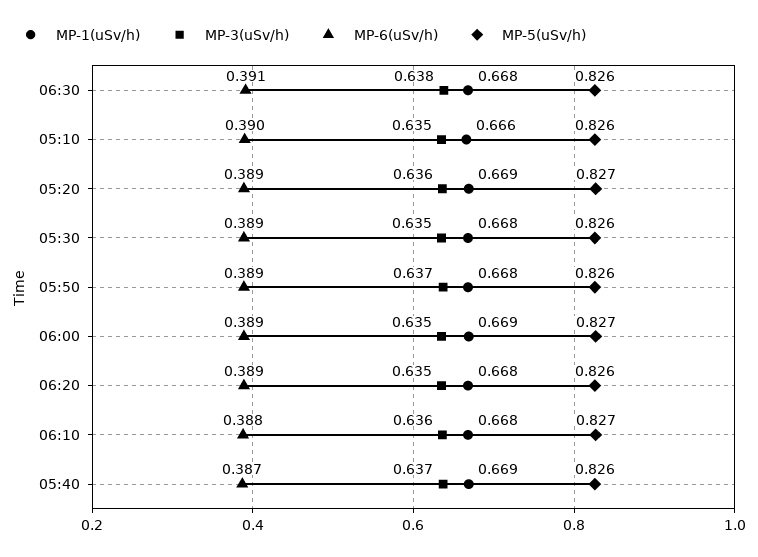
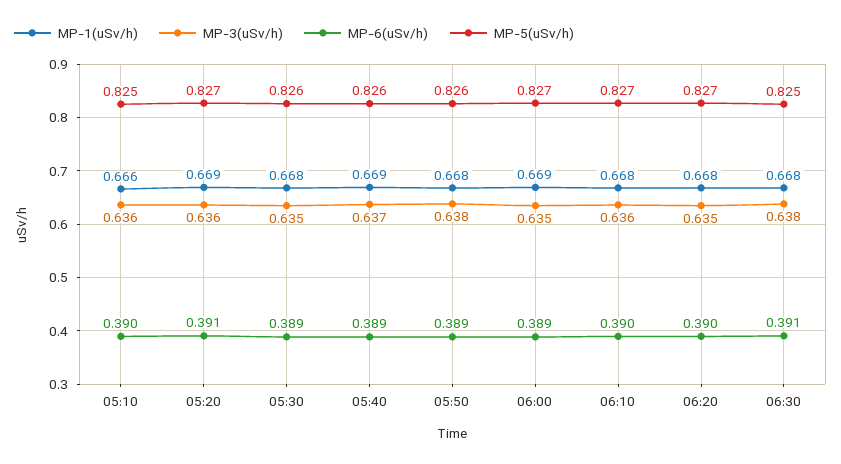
  {
    "MP-1(uSv/h)": {
      "06:30": 0.668,
      "05:10": 0.666,
      "05:20": 0.669,
      "05:30": 0.668,
      "05:50": 0.668,
      "06:00": 0.669,
      "06:20": 0.668,
      "06:10": 0.668,
      "05:40": 0.669
    },
    "MP-3(uSv/h)": {
      "06:30": 0.638,
-     "05:10": 0.635,
+     "05:10": 0.636,
      "05:20": 0.636,
      "05:30": 0.635,
-     "05:50": 0.637,
+     "05:50": 0.638,
      "06:00": 0.635,
      "06:20": 0.635,
      "06:10": 0.636,
      "05:40": 0.637
    },
    "MP-6(uSv/h)": {
      "06:30": 0.391,
      "05:10": 0.39,
-     "05:20": 0.389,
+     "05:20": 0.391,
      "05:30": 0.389,
      "05:50": 0.389,
      "06:00": 0.389,
-     "06:20": 0.389,
+     "06:20": 0.39,
-     "06:10": 0.388,
+     "06:10": 0.39,
-     "05:40": 0.387
+     "05:40": 0.389
    },
    "MP-5(uSv/h)": {
-     "06:30": 0.826,
+     "06:30": 0.825,
-     "05:10": 0.826,
+     "05:10": 0.825,
      "05:20": 0.827,
      "05:30": 0.826,
      "05:50": 0.826,
      "06:00": 0.827,
-     "06:20": 0.826,
+     "06:20": 0.827,
      "06:10": 0.827,
      "05:40": 0.826
    }
  }

